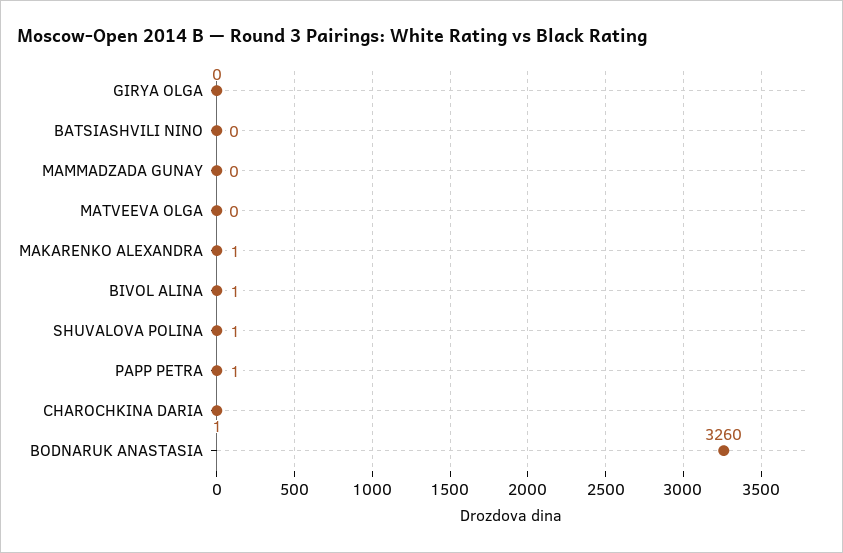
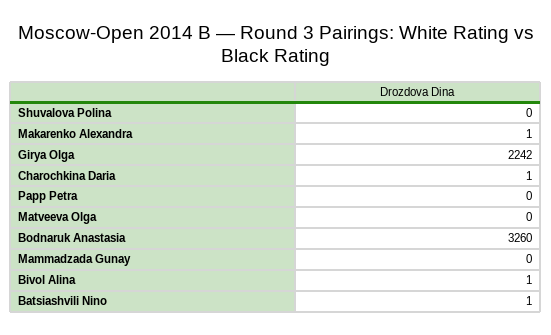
  {
-   "GIRYA OLGA": 0,
+   "GIRYA OLGA": 2242,
-   "BATSIASHVILI NINO": 0,
+   "BATSIASHVILI NINO": 1,
    "MAMMADZADA GUNAY": 0,
    "MATVEEVA OLGA": 0,
    "MAKARENKO ALEXANDRA": 1,
    "BIVOL ALINA": 1,
-   "SHUVALOVA POLINA": 1,
+   "SHUVALOVA POLINA": 0,
-   "PAPP PETRA": 1,
+   "PAPP PETRA": 0,
    "CHAROCHKINA DARIA": 1,
    "BODNARUK ANASTASIA": 3260
  }

